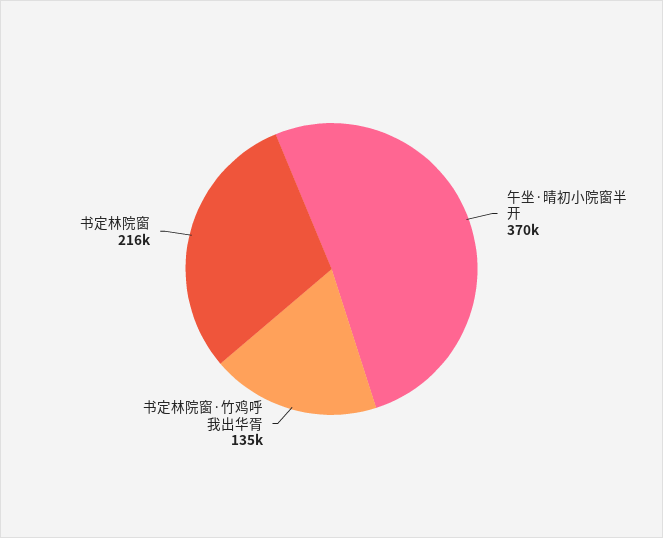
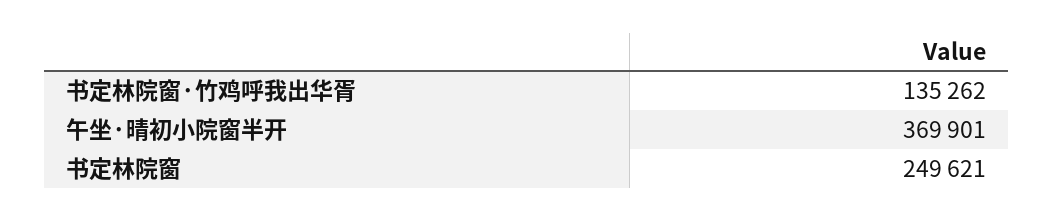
  {
    "午坐·晴初小院窗半开": 369901,
    "书定林院窗·竹鸡呼我出华胥": 135262,
-   "书定林院窗": 216000
+   "书定林院窗": 249621
  }

